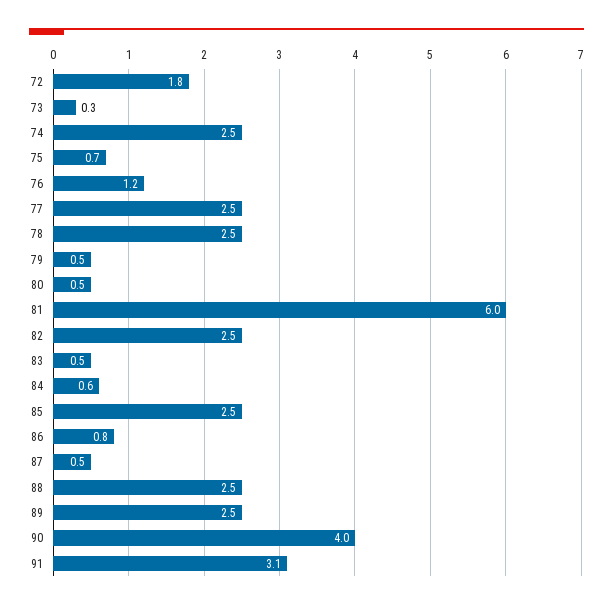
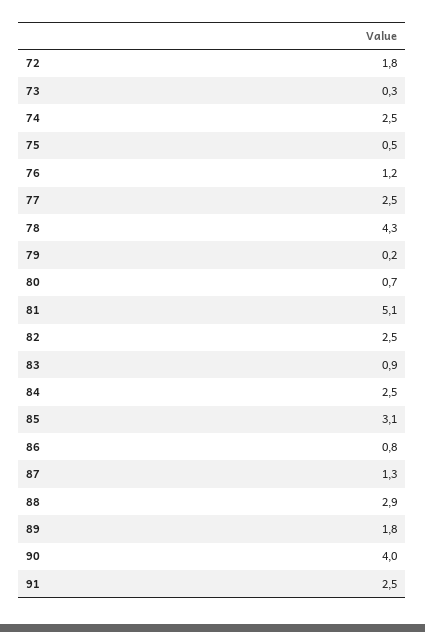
  {
    "72": 1.8,
    "73": 0.3,
    "74": 2.5,
-   "75": 0.7,
+   "75": 0.5,
    "76": 1.2,
    "77": 2.5,
-   "78": 2.5,
+   "78": 4.3,
-   "79": 0.5,
+   "79": 0.2,
-   "80": 0.5,
+   "80": 0.7,
-   "81": 6,
+   "81": 5.1,
    "82": 2.5,
-   "83": 0.5,
+   "83": 0.9,
-   "84": 0.6,
+   "84": 2.5,
-   "85": 2.5,
+   "85": 3.1,
    "86": 0.8,
-   "87": 0.5,
+   "87": 1.3,
-   "88": 2.5,
+   "88": 2.9,
-   "89": 2.5,
+   "89": 1.8,
    "90": 4,
-   "91": 3.1
+   "91": 2.5
  }

